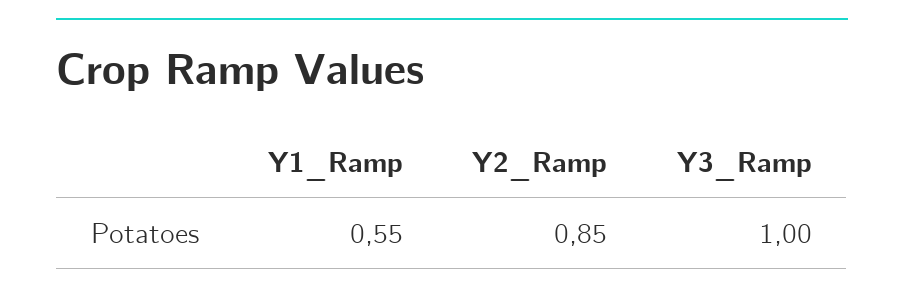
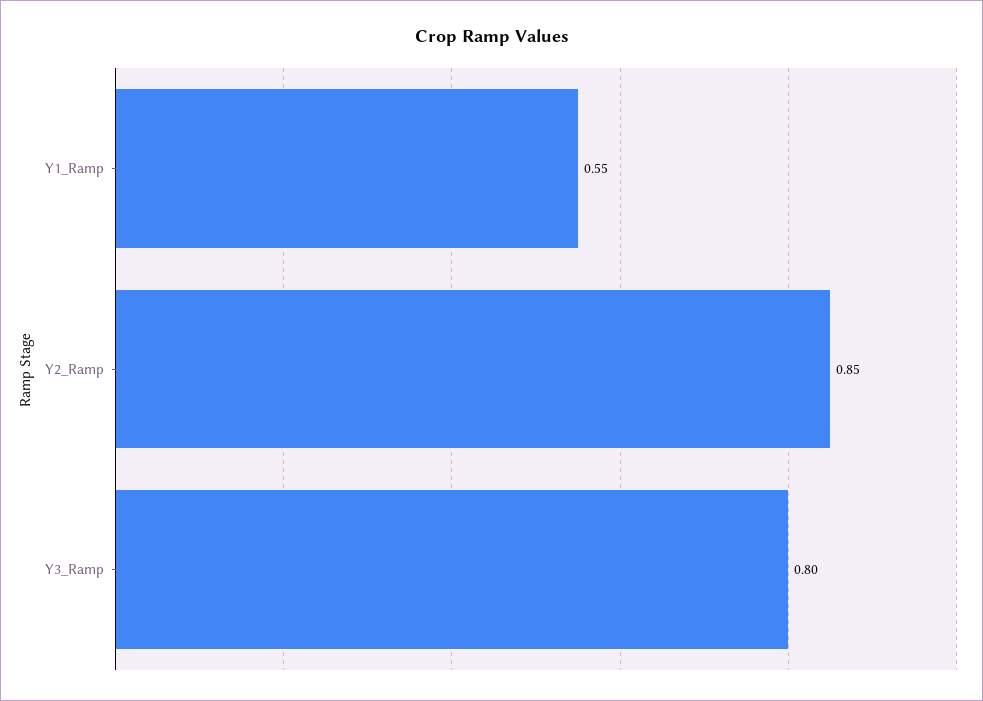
  {
    "Y1_Ramp": 0.55,
    "Y2_Ramp": 0.85,
-   "Y3_Ramp": 1
+   "Y3_Ramp": 0.8
  }

